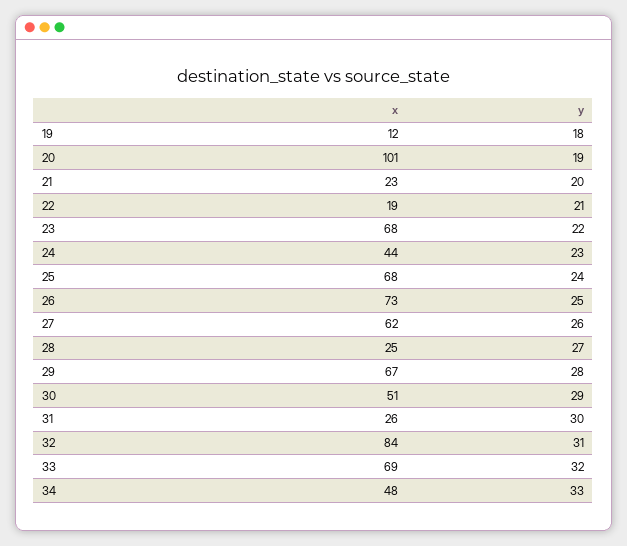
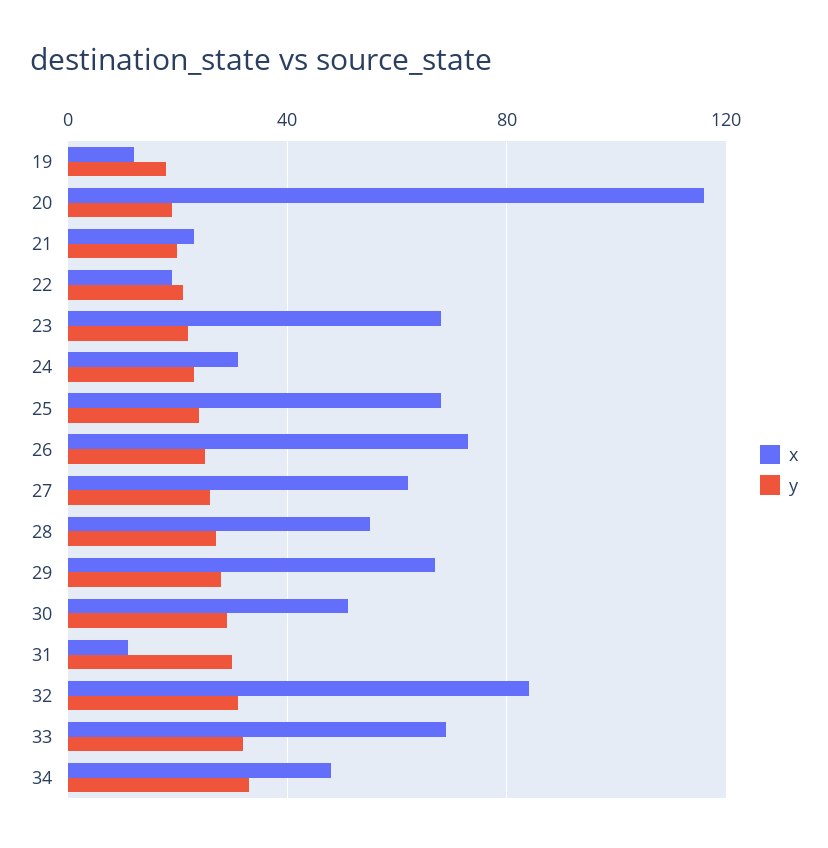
  {
    "x": {
      "19": 12,
-     "20": 101,
+     "20": 115,
      "21": 23,
      "22": 19,
      "23": 68,
-     "24": 44,
+     "24": 30,
      "25": 68,
      "26": 73,
      "27": 62,
-     "28": 25,
+     "28": 55,
      "29": 67,
      "30": 51,
-     "31": 26,
+     "31": 10,
      "32": 84,
      "33": 69,
      "34": 48
    },
    "y": {
      "19": 18,
      "20": 19,
      "21": 20,
      "22": 21,
      "23": 22,
      "24": 23,
      "25": 24,
      "26": 25,
      "27": 26,
      "28": 27,
      "29": 28,
      "30": 29,
      "31": 30,
      "32": 31,
      "33": 32,
      "34": 33
    }
  }

